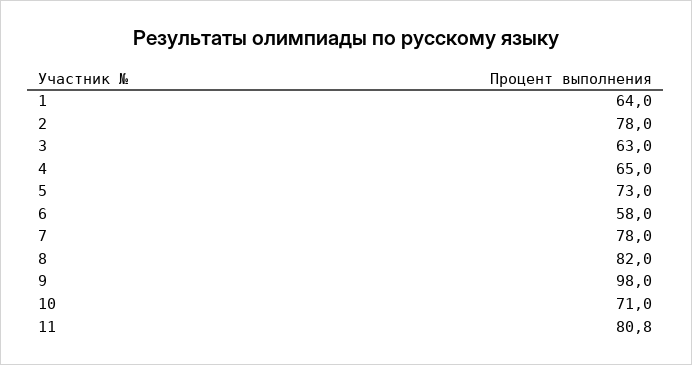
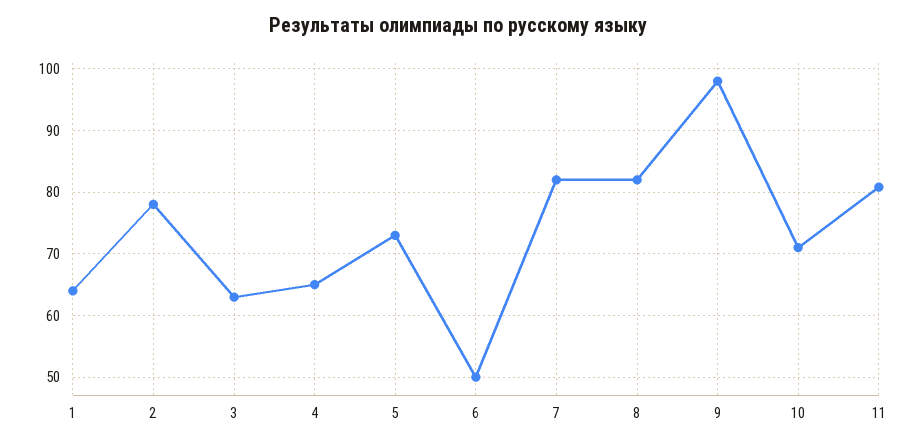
  {
    "1": 64,
    "2": 78,
    "3": 63,
    "4": 65,
    "5": 73,
-   "6": 58,
+   "6": 50,
-   "7": 78,
+   "7": 82,
    "8": 82,
    "9": 98,
    "10": 71,
    "11": 80.8
  }

